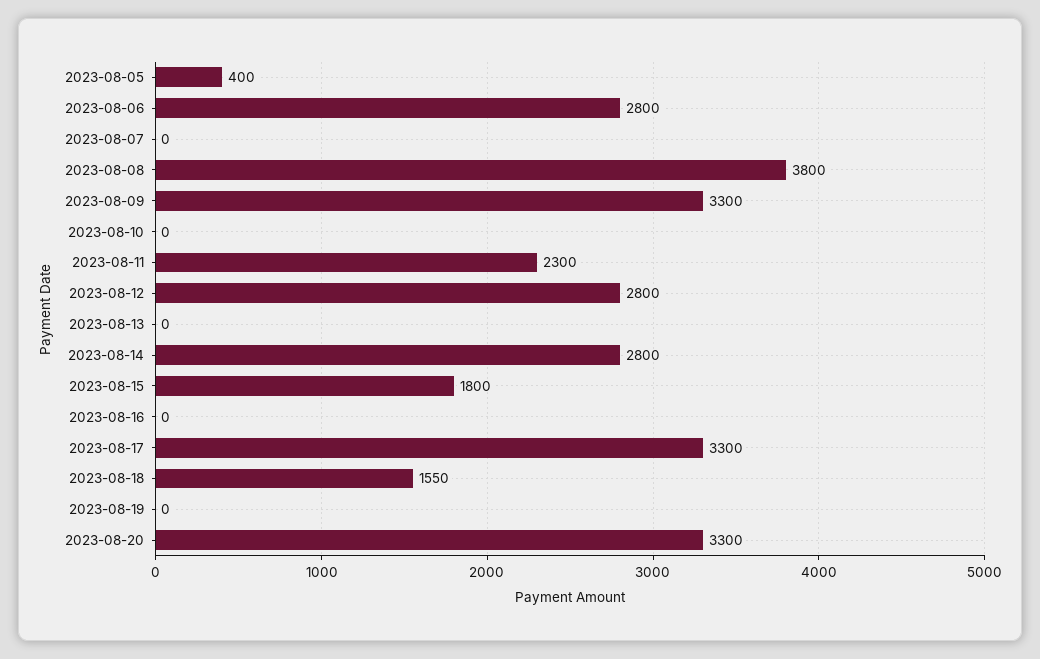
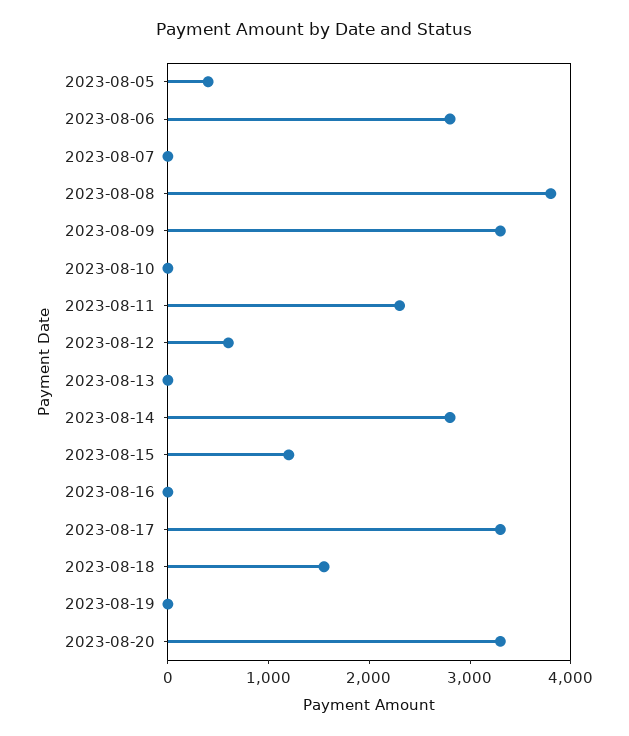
  {
    "2023-08-05": 400,
    "2023-08-06": 2800,
    "2023-08-07": 0,
    "2023-08-08": 3800,
    "2023-08-09": 3300,
    "2023-08-10": 0,
    "2023-08-11": 2300,
-   "2023-08-12": 2800,
+   "2023-08-12": 600,
    "2023-08-13": 0,
    "2023-08-14": 2800,
-   "2023-08-15": 1800,
+   "2023-08-15": 1200,
    "2023-08-16": 0,
    "2023-08-17": 3300,
    "2023-08-18": 1550,
    "2023-08-19": 0,
    "2023-08-20": 3300
  }

